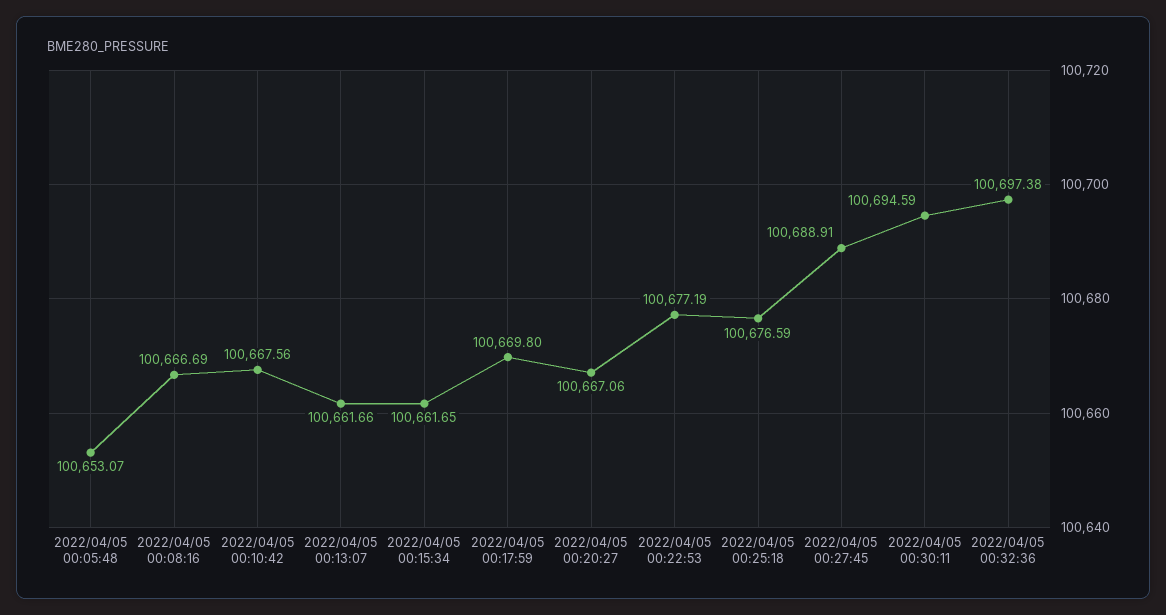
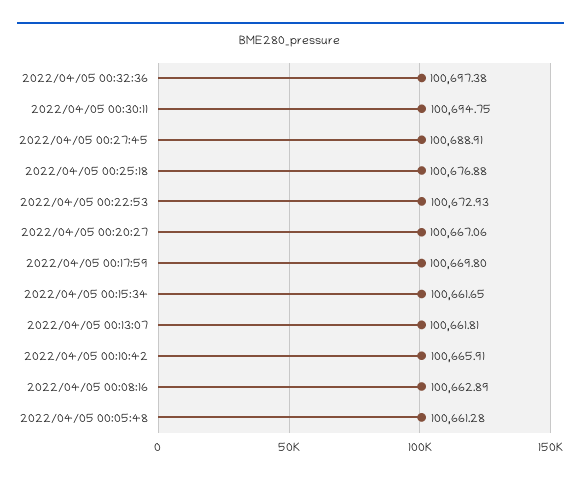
  {
-   "2022/04/05 00:05:48": 100653.07,
+   "2022/04/05 00:05:48": 100661.28,
-   "2022/04/05 00:08:16": 100666.69,
+   "2022/04/05 00:08:16": 100662.89,
-   "2022/04/05 00:10:42": 100667.56,
+   "2022/04/05 00:10:42": 100665.91,
-   "2022/04/05 00:13:07": 100661.66,
+   "2022/04/05 00:13:07": 100661.81,
    "2022/04/05 00:15:34": 100661.65,
    "2022/04/05 00:17:59": 100669.8,
    "2022/04/05 00:20:27": 100667.06,
-   "2022/04/05 00:22:53": 100677.19,
+   "2022/04/05 00:22:53": 100672.93,
-   "2022/04/05 00:25:18": 100676.59,
+   "2022/04/05 00:25:18": 100676.88,
    "2022/04/05 00:27:45": 100688.91,
-   "2022/04/05 00:30:11": 100694.59,
+   "2022/04/05 00:30:11": 100694.75,
    "2022/04/05 00:32:36": 100697.38
  }

